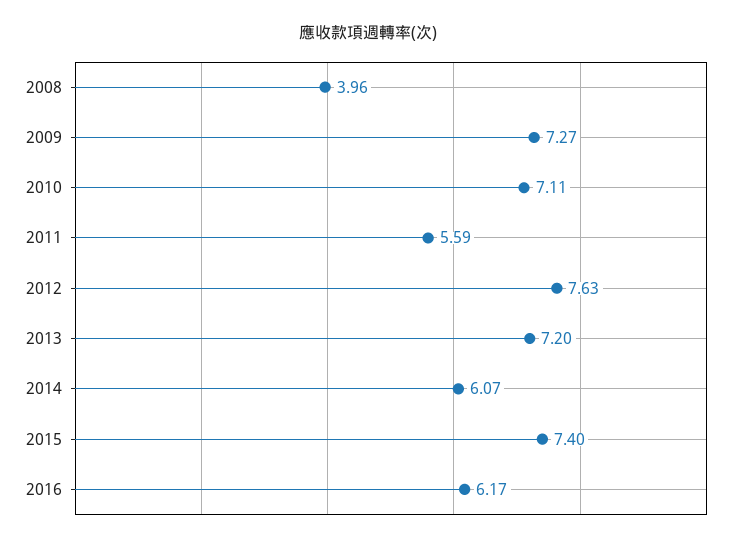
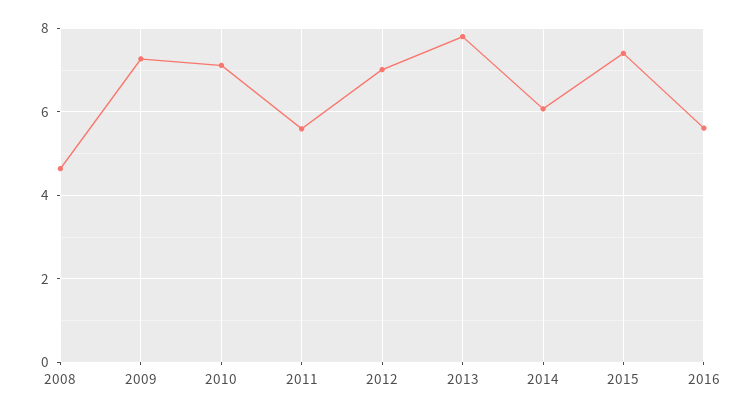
  {
-   "2008": 3.96,
+   "2008": 4.6,
    "2009": 7.27,
    "2010": 7.11,
    "2011": 5.59,
-   "2012": 7.63,
+   "2012": 7,
-   "2013": 7.2,
+   "2013": 7.8,
    "2014": 6.07,
    "2015": 7.4,
-   "2016": 6.17
+   "2016": 5.6
  }

